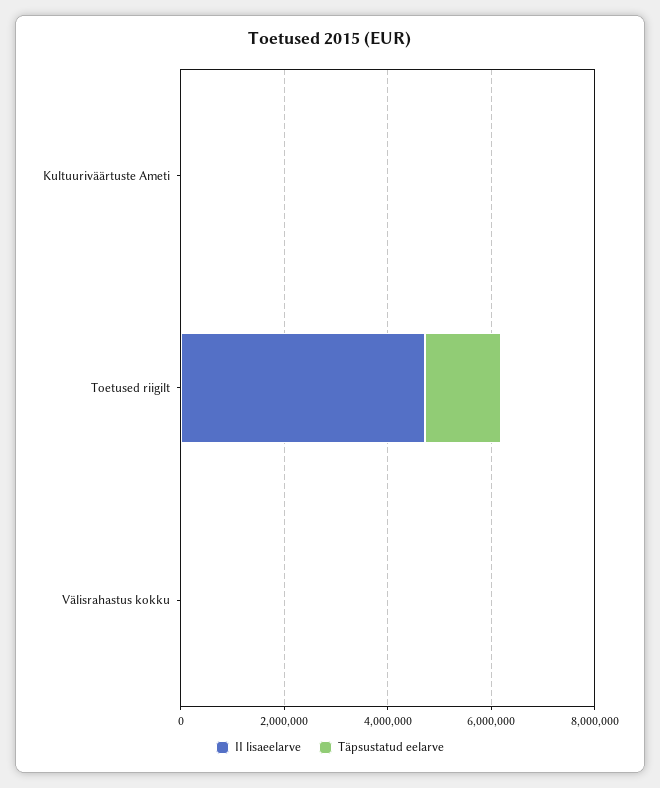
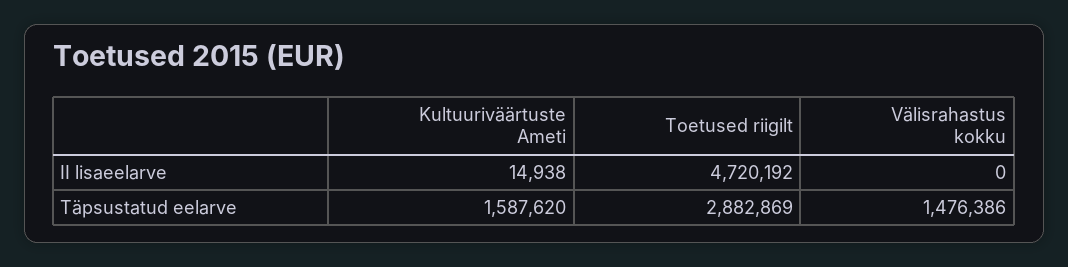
  {
    "II lisaeelarve": {
      "Kultuuriväärtuste Ameti": 14938,
      "Toetused riigilt": 4720192,
      "Välisrahastus kokku": 0
    },
    "Täpsustatud eelarve": {
-     "Kultuuriväärtuste Ameti": 0,
+     "Kultuuriväärtuste Ameti": 1587620,
-     "Toetused riigilt": 1500000,
+     "Toetused riigilt": 2882869,
-     "Välisrahastus kokku": 0
+     "Välisrahastus kokku": 1476386
    }
  }

